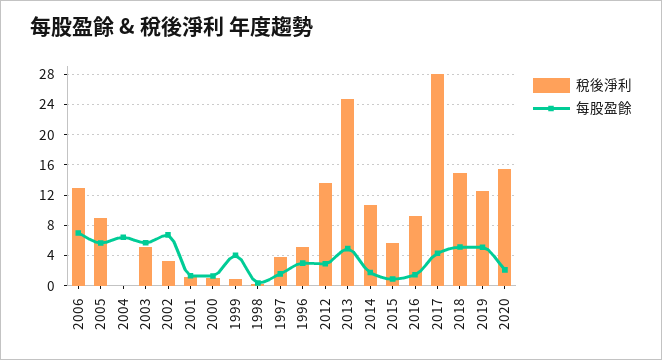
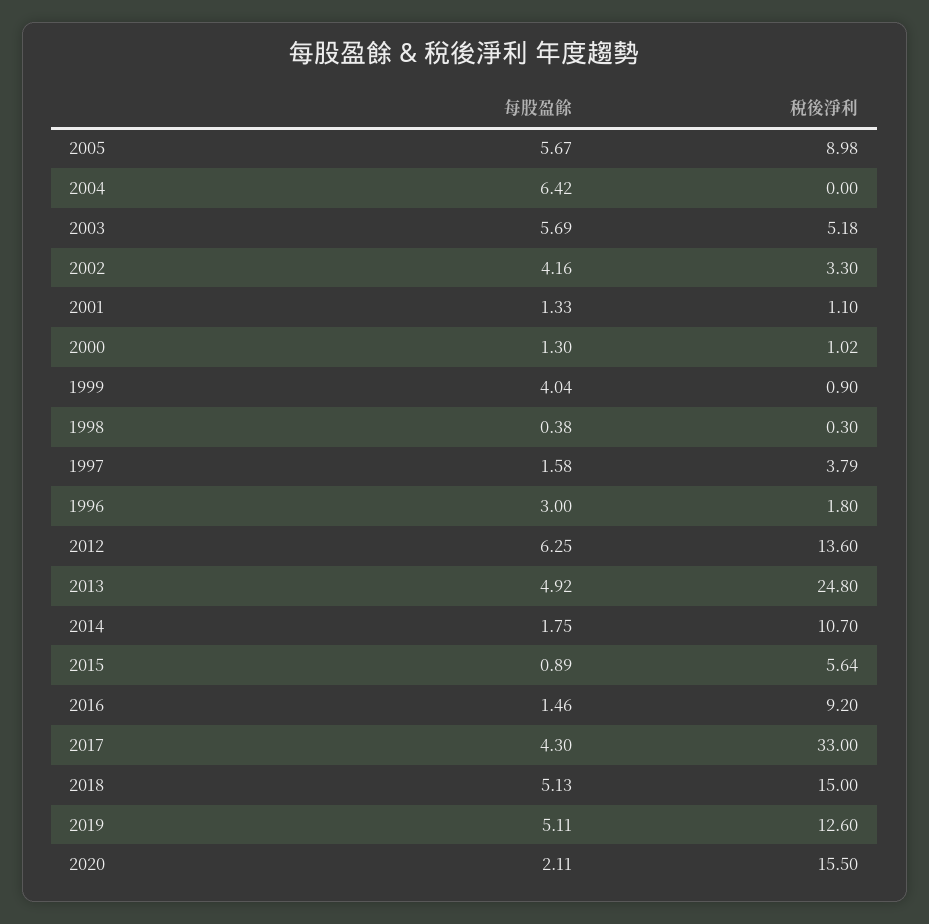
  {
    "稅後淨利": {
-     "2006": 13,
      "2005": 8.98,
      "2004": 0,
      "2003": 5.18,
      "2002": 3.3,
      "2001": 1.1,
      "2000": 1.02,
      "1999": 0.9,
      "1998": 0.3,
      "1997": 3.79,
-     "1996": 5,
+     "1996": 1.8,
      "2012": 13.6,
      "2013": 24.8,
      "2014": 10.7,
      "2015": 5.64,
      "2016": 9.2,
-     "2017": 28,
+     "2017": 33,
      "2018": 15,
      "2019": 12.6,
      "2020": 15.5
    },
    "每股盈餘": {
-     "2006": 7,
      "2005": 5.67,
      "2004": 6.42,
      "2003": 5.69,
-     "2002": 7,
+     "2002": 4.16,
      "2001": 1.33,
      "2000": 1.3,
      "1999": 4.04,
      "1998": 0.38,
      "1997": 1.58,
      "1996": 3,
-     "2012": 3,
+     "2012": 6.25,
      "2013": 4.92,
      "2014": 1.75,
      "2015": 0.89,
      "2016": 1.46,
      "2017": 4.3,
      "2018": 5.13,
      "2019": 5.11,
      "2020": 2.11
    }
  }

